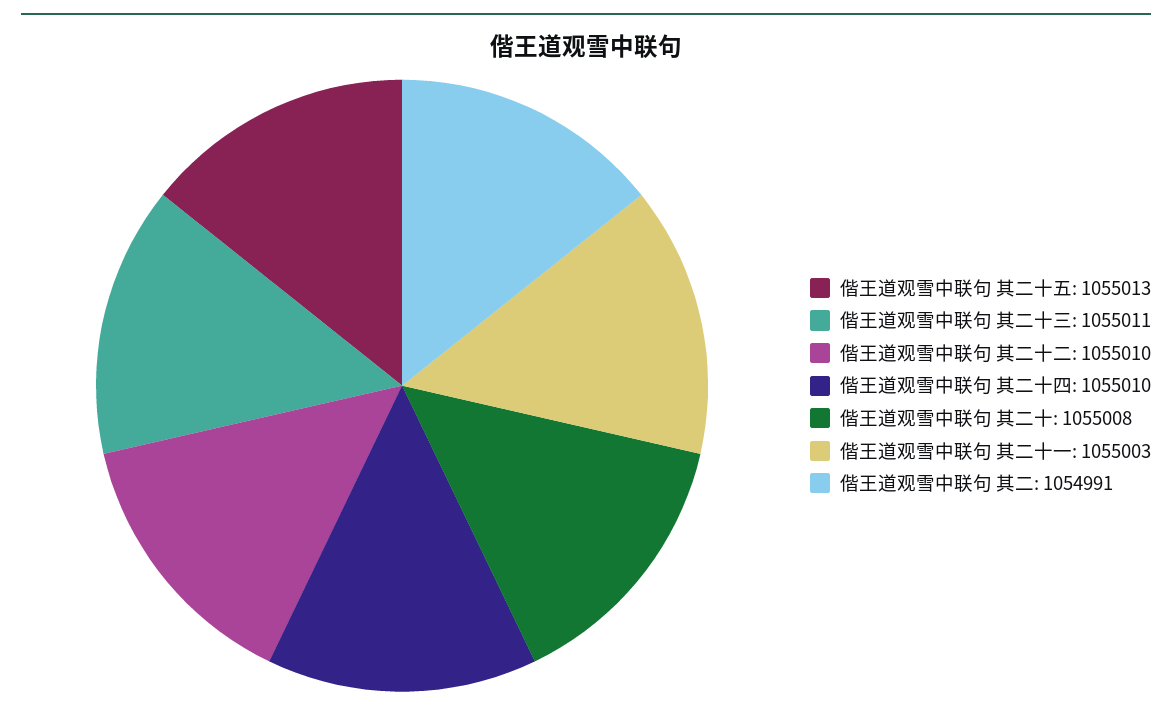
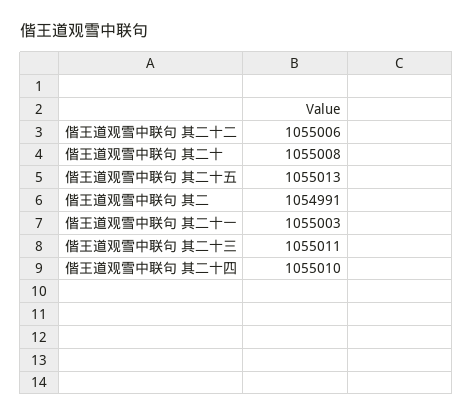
  {
    "偕王道观雪中联句 其二十五": 1055013,
    "偕王道观雪中联句 其二十三": 1055011,
-   "偕王道观雪中联句 其二十二": 1055010,
+   "偕王道观雪中联句 其二十二": 1055006,
    "偕王道观雪中联句 其二十四": 1055010,
    "偕王道观雪中联句 其二十": 1055008,
    "偕王道观雪中联句 其二十一": 1055003,
    "偕王道观雪中联句 其二": 1054991
  }

